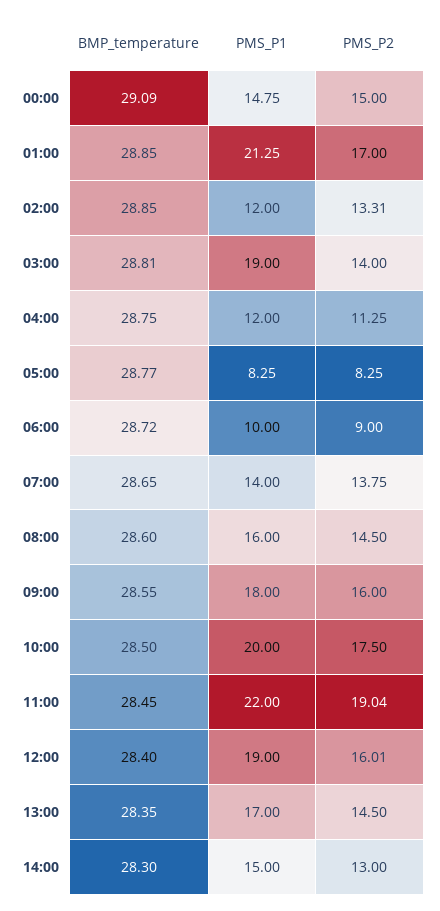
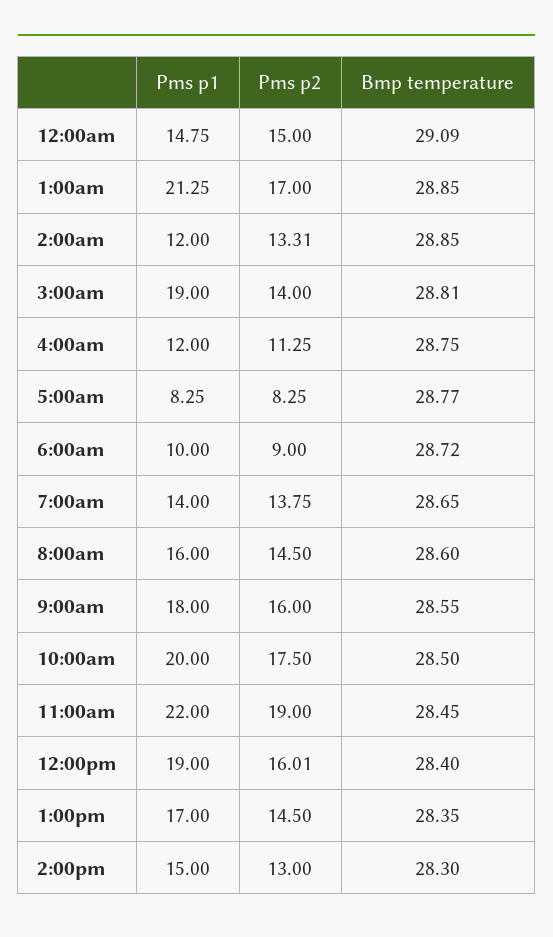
  {
    "BMP_temperature": {
      "00:00": 29.09,
      "01:00": 28.85,
      "02:00": 28.85,
      "03:00": 28.81,
      "04:00": 28.75,
      "05:00": 28.77,
      "06:00": 28.72,
      "07:00": 28.65,
      "08:00": 28.6,
      "09:00": 28.55,
      "10:00": 28.5,
      "11:00": 28.45,
      "12:00": 28.4,
      "13:00": 28.35,
      "14:00": 28.3
    },
    "PMS_P1": {
      "00:00": 14.75,
      "01:00": 21.25,
      "02:00": 12,
      "03:00": 19,
      "04:00": 12,
      "05:00": 8.25,
      "06:00": 10,
      "07:00": 14,
      "08:00": 16,
      "09:00": 18,
      "10:00": 20,
      "11:00": 22,
      "12:00": 19,
      "13:00": 17,
      "14:00": 15
    },
    "PMS_P2": {
      "00:00": 15,
      "01:00": 17,
      "02:00": 13.31,
      "03:00": 14,
      "04:00": 11.25,
      "05:00": 8.25,
      "06:00": 9,
      "07:00": 13.75,
      "08:00": 14.5,
      "09:00": 16,
      "10:00": 17.5,
-     "11:00": 19.04,
+     "11:00": 19,
      "12:00": 16.01,
      "13:00": 14.5,
      "14:00": 13
    }
  }

